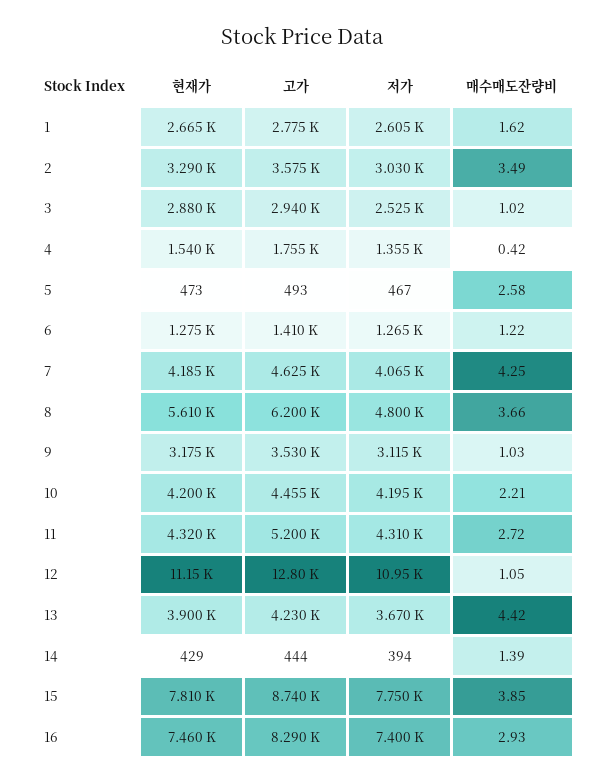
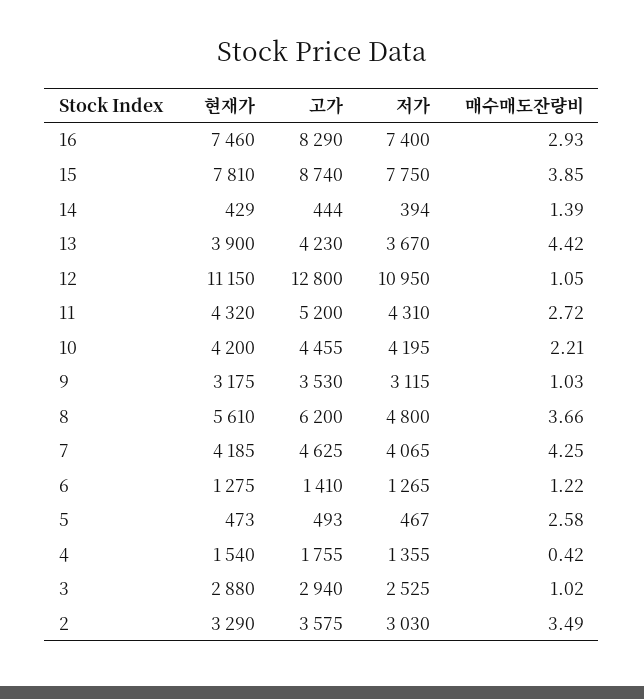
  {
    "현재가": {
-     "1": 2665,
      "2": 3290,
      "3": 2880,
      "4": 1540,
      "5": 473,
      "6": 1275,
      "7": 4185,
      "8": 5610,
      "9": 3175,
      "10": 4200,
      "11": 4320,
      "12": 11150,
      "13": 3900,
      "14": 429,
      "15": 7810,
      "16": 7460
    },
    "고가": {
-     "1": 2775,
      "2": 3575,
      "3": 2940,
      "4": 1755,
      "5": 493,
      "6": 1410,
      "7": 4625,
      "8": 6200,
      "9": 3530,
      "10": 4455,
      "11": 5200,
      "12": 12800,
      "13": 4230,
      "14": 444,
      "15": 8740,
      "16": 8290
    },
    "저가": {
-     "1": 2605,
      "2": 3030,
      "3": 2525,
      "4": 1355,
      "5": 467,
      "6": 1265,
      "7": 4065,
      "8": 4800,
      "9": 3115,
      "10": 4195,
      "11": 4310,
      "12": 10950,
      "13": 3670,
      "14": 394,
      "15": 7750,
      "16": 7400
    },
    "매수매도잔량비": {
-     "1": 1.62,
      "2": 3.49,
      "3": 1.02,
      "4": 0.42,
      "5": 2.58,
      "6": 1.22,
      "7": 4.25,
      "8": 3.66,
      "9": 1.03,
      "10": 2.21,
      "11": 2.72,
      "12": 1.05,
      "13": 4.42,
      "14": 1.39,
      "15": 3.85,
      "16": 2.93
    }
  }

